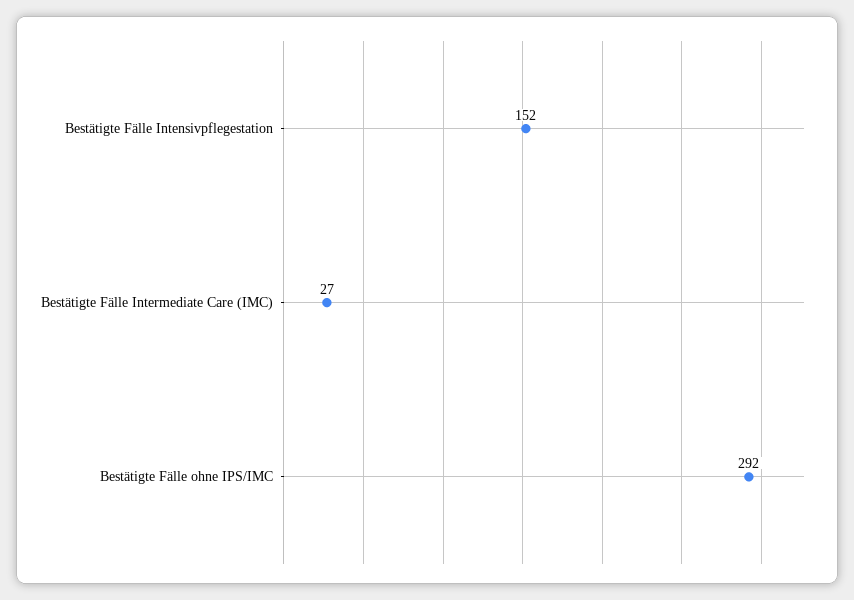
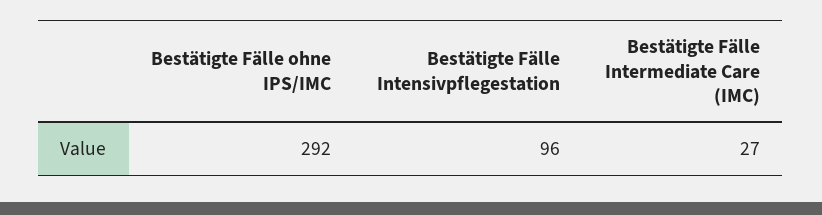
  {
-   "Bestätigte Fälle Intensivpflegestation": 152,
+   "Bestätigte Fälle Intensivpflegestation": 96,
    "Bestätigte Fälle Intermediate Care (IMC)": 27,
    "Bestätigte Fälle ohne IPS/IMC": 292
  }

